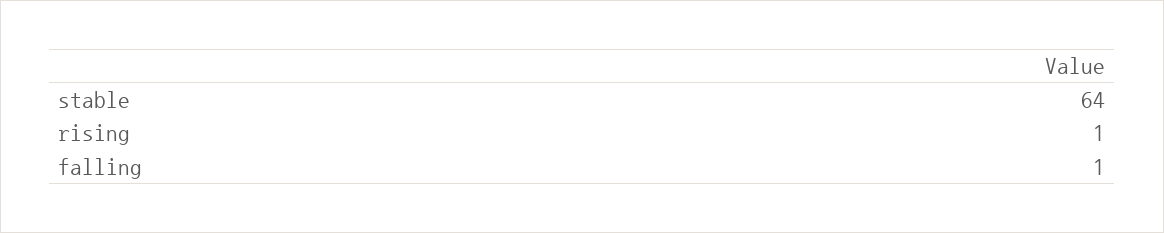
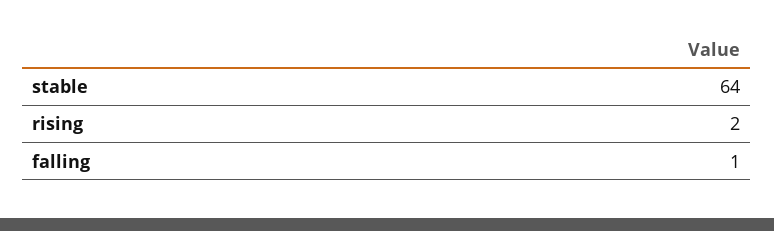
  {
    "stable": 64,
-   "rising": 1,
+   "rising": 2,
    "falling": 1
  }

